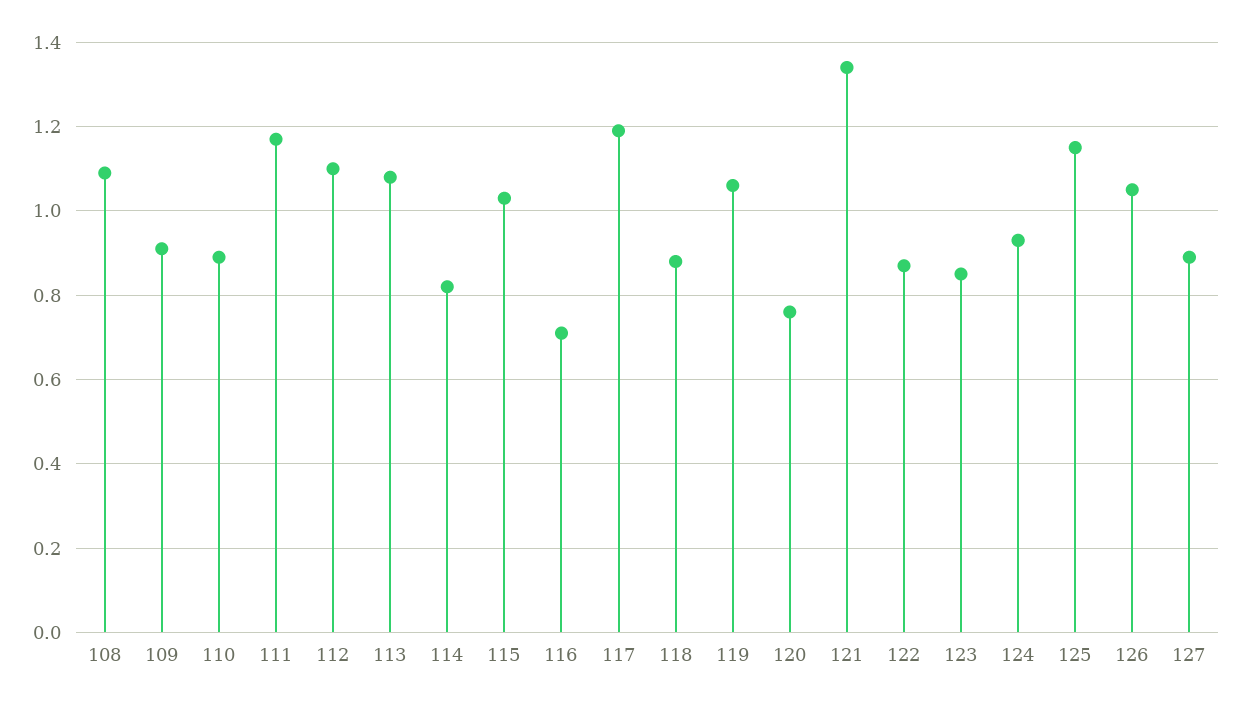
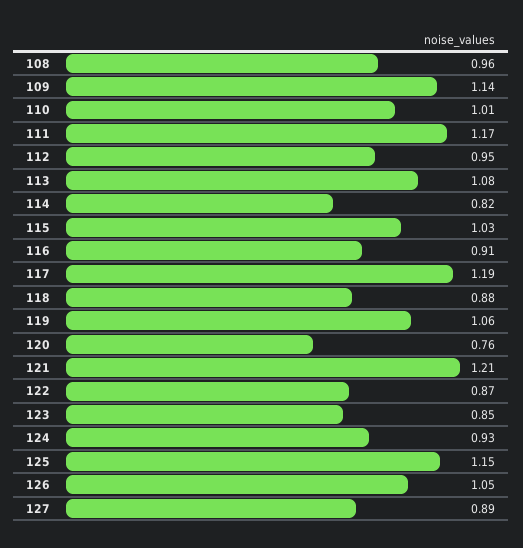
  {
-   "108": 1.1,
+   "108": 0.96,
-   "109": 0.9,
+   "109": 1.14,
-   "110": 0.9,
+   "110": 1.01,
    "111": 1.17,
-   "112": 1.1,
+   "112": 0.95,
    "113": 1.08,
    "114": 0.82,
    "115": 1.03,
-   "116": 0.7,
+   "116": 0.91,
    "117": 1.19,
    "118": 0.88,
    "119": 1.06,
    "120": 0.76,
-   "121": 1.35,
+   "121": 1.21,
    "122": 0.87,
    "123": 0.85,
    "124": 0.93,
    "125": 1.15,
    "126": 1.05,
    "127": 0.89
  }

